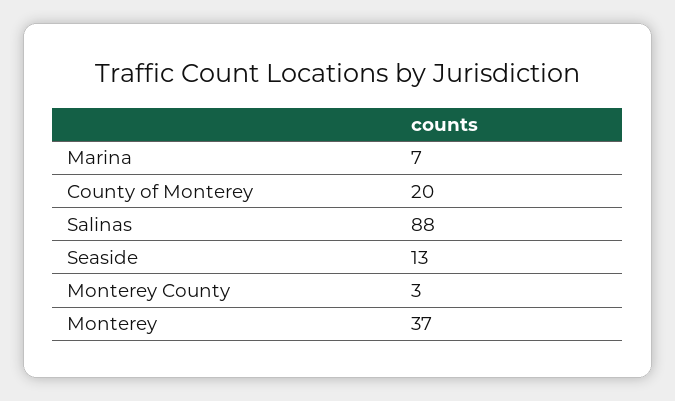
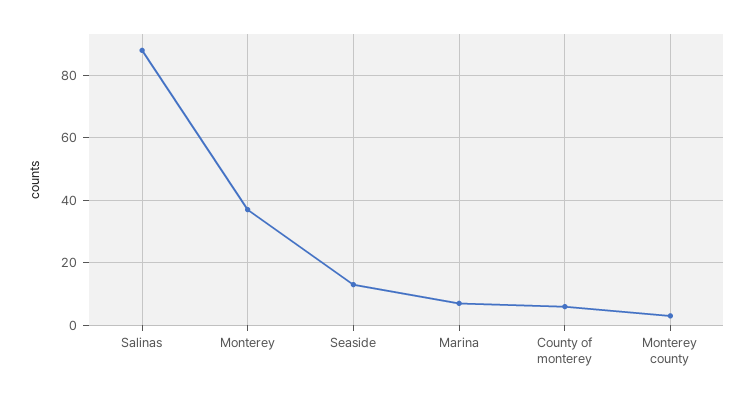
  {
    "Marina": 7,
-   "County of Monterey": 20,
+   "County of Monterey": 5,
    "Salinas": 88,
    "Seaside": 13,
    "Monterey County": 3,
    "Monterey": 37
  }

